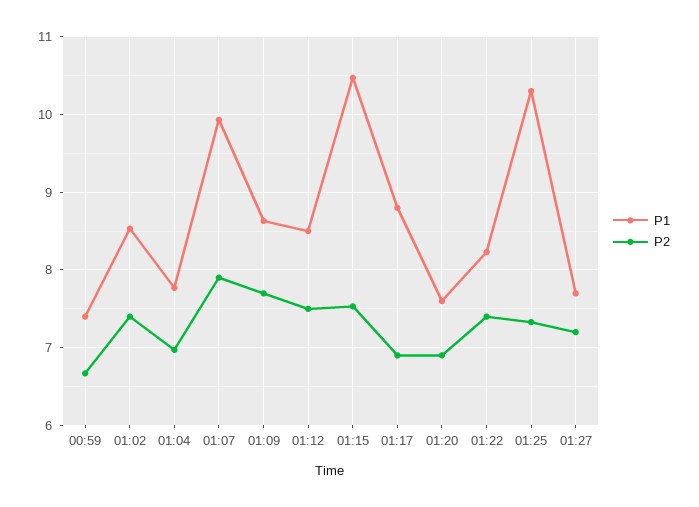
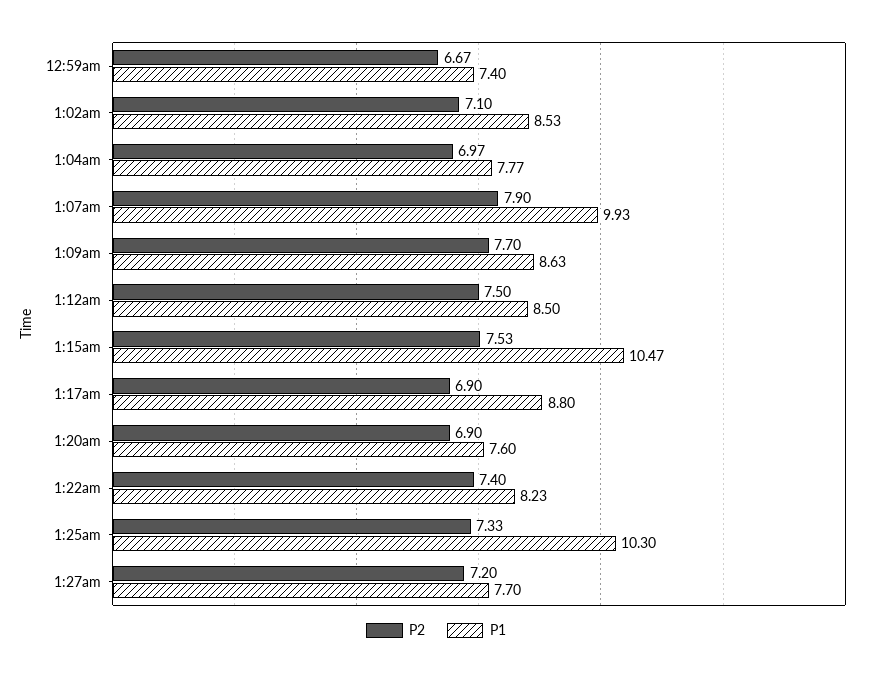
  {
    "P1": {
      "00:59": 7.4,
      "01:02": 8.53,
      "01:04": 7.77,
      "01:07": 9.93,
      "01:09": 8.63,
      "01:12": 8.5,
      "01:15": 10.47,
      "01:17": 8.8,
      "01:20": 7.6,
      "01:22": 8.23,
      "01:25": 10.3,
      "01:27": 7.7
    },
    "P2": {
      "00:59": 6.67,
-     "01:02": 7.4,
+     "01:02": 7.1,
      "01:04": 6.97,
      "01:07": 7.9,
      "01:09": 7.7,
      "01:12": 7.5,
      "01:15": 7.53,
      "01:17": 6.9,
      "01:20": 6.9,
      "01:22": 7.4,
      "01:25": 7.33,
      "01:27": 7.2
    }
  }

